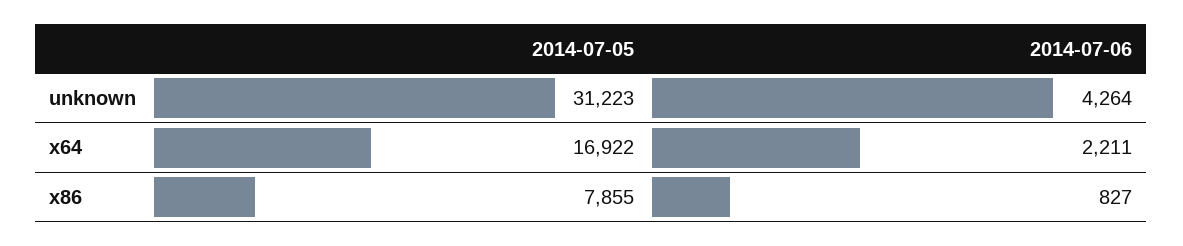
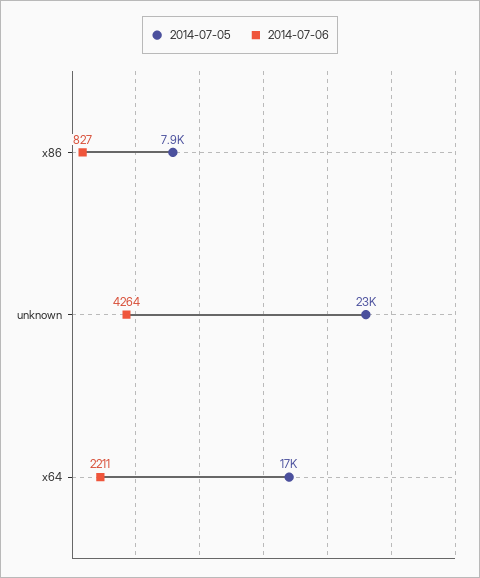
  {
    "2014-07-05": {
-     "unknown": 31223,
+     "unknown": 23000,
      "x64": 16922,
      "x86": 7855
    },
    "2014-07-06": {
      "unknown": 4264,
      "x64": 2211,
      "x86": 827
    }
  }

